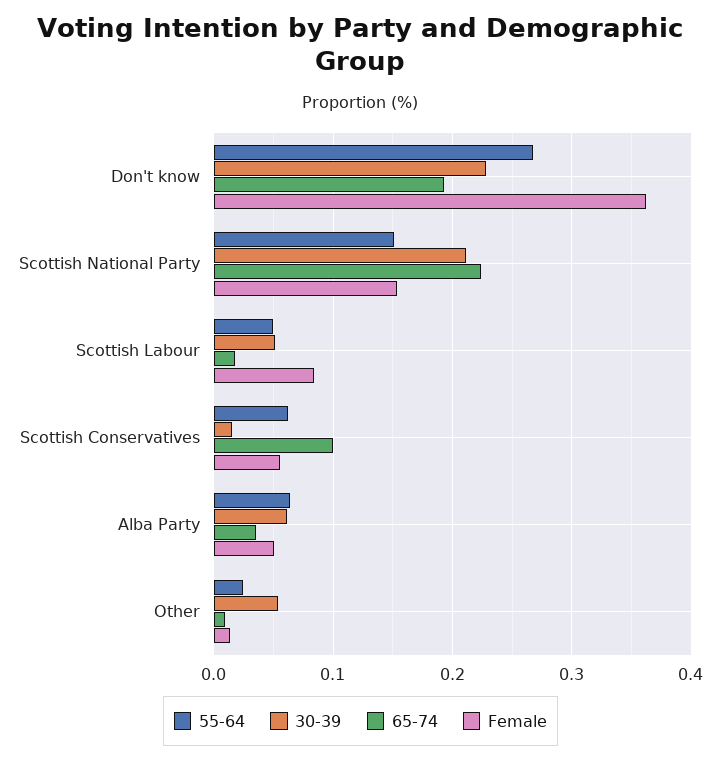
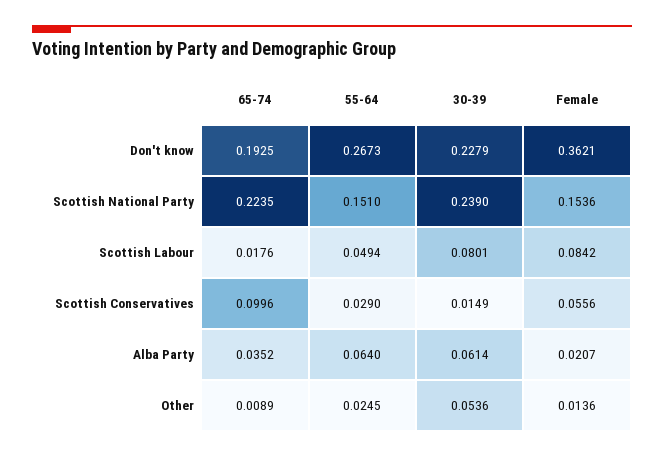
  {
    "55-64": {
      "Don't know": 0.2673,
      "Scottish National Party": 0.151,
      "Scottish Labour": 0.0494,
-     "Scottish Conservatives": 0.06,
+     "Scottish Conservatives": 0.029,
      "Alba Party": 0.064,
      "Other": 0.0245
    },
    "30-39": {
      "Don't know": 0.2279,
-     "Scottish National Party": 0.21,
+     "Scottish National Party": 0.239,
-     "Scottish Labour": 0.05,
+     "Scottish Labour": 0.0801,
      "Scottish Conservatives": 0.0149,
      "Alba Party": 0.0614,
      "Other": 0.0536
    },
    "65-74": {
      "Don't know": 0.1925,
      "Scottish National Party": 0.2235,
      "Scottish Labour": 0.0176,
      "Scottish Conservatives": 0.0996,
      "Alba Party": 0.0352,
      "Other": 0.0089
    },
    "Female": {
      "Don't know": 0.3621,
      "Scottish National Party": 0.1536,
      "Scottish Labour": 0.0842,
      "Scottish Conservatives": 0.0556,
-     "Alba Party": 0.05,
+     "Alba Party": 0.0207,
      "Other": 0.0136
    }
  }

